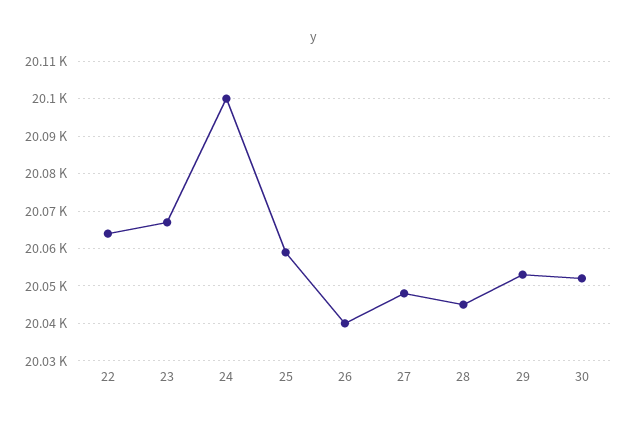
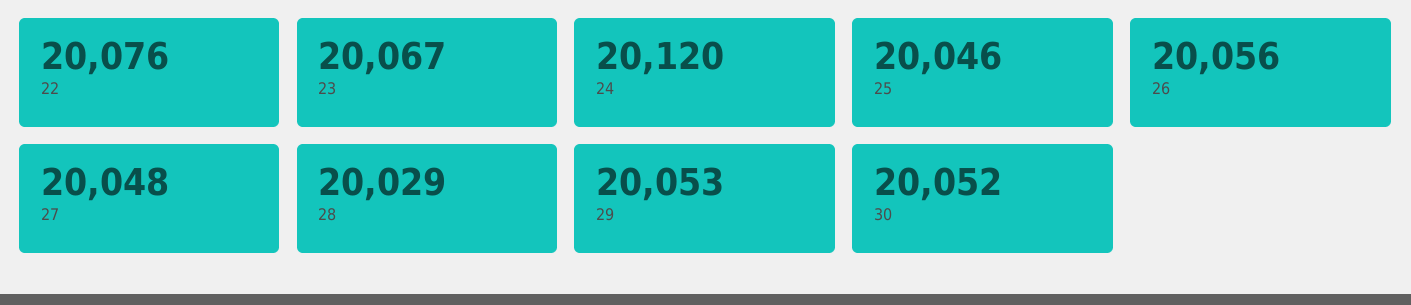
  {
-   "22": 20065,
+   "22": 20076,
    "23": 20067,
-   "24": 20100,
+   "24": 20120,
-   "25": 20060,
+   "25": 20046,
-   "26": 20040,
+   "26": 20056,
    "27": 20048,
-   "28": 20045,
+   "28": 20029,
    "29": 20053,
    "30": 20052
  }

